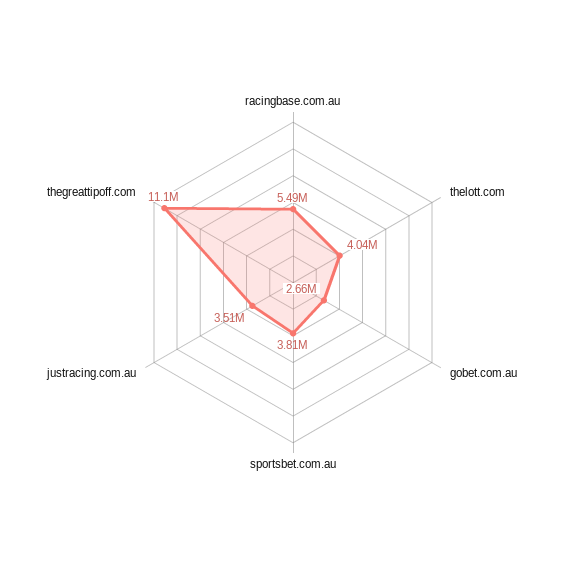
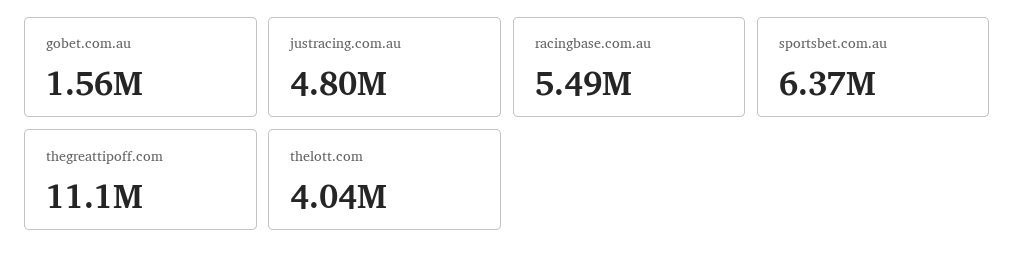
  {
    "racingbase.com.au": 5490000,
    "thelott.com": 4040000,
-   "gobet.com.au": 2660000,
+   "gobet.com.au": 1560000,
-   "sportsbet.com.au": 3810000,
+   "sportsbet.com.au": 6370000,
-   "justracing.com.au": 3510000,
+   "justracing.com.au": 4800000,
    "thegreattipoff.com": 11100000
  }

